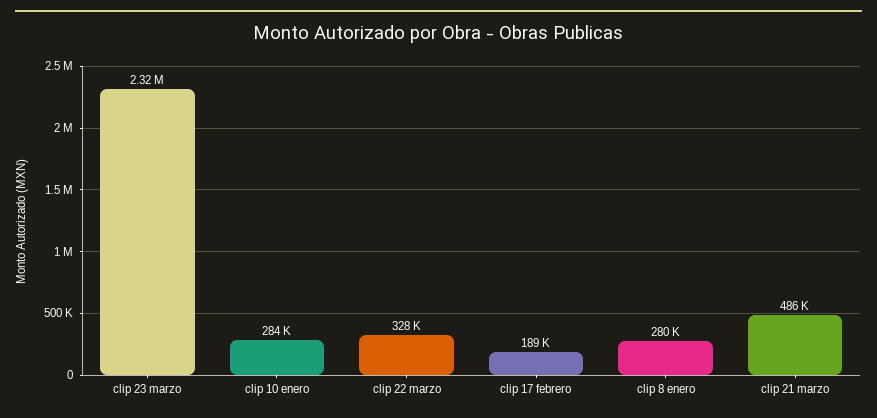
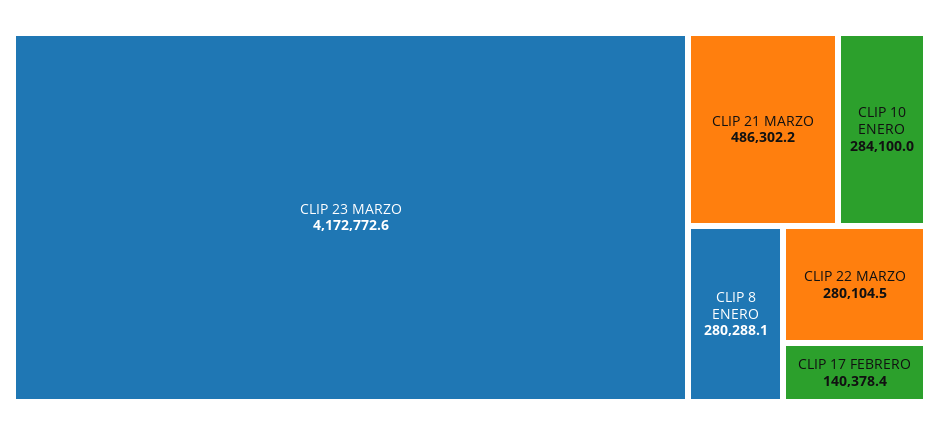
  {
-   "clip 23 marzo": 2320000,
+   "clip 23 marzo": 4172772.6,
    "clip 10 enero": 284100,
-   "clip 22 marzo": 328000,
+   "clip 22 marzo": 280104.5,
-   "clip 17 febrero": 189000,
+   "clip 17 febrero": 140378.4,
    "clip 8 enero": 280288.1,
    "clip 21 marzo": 486302.2
  }

